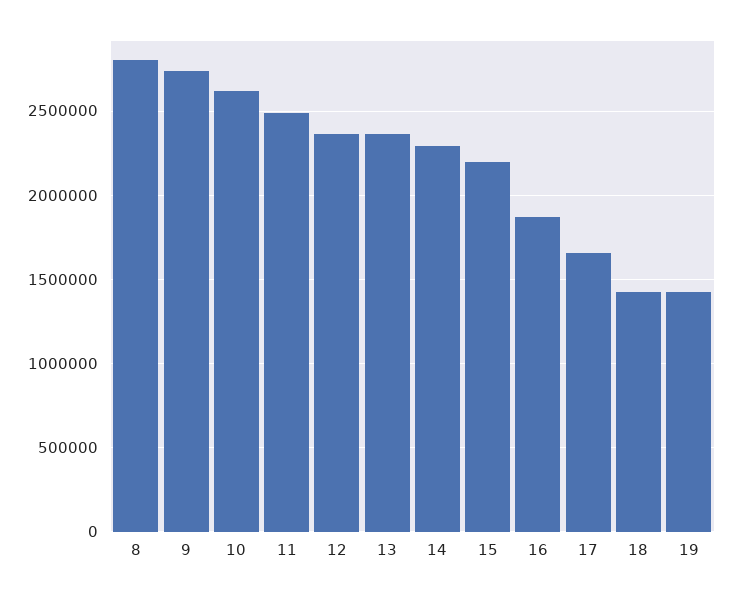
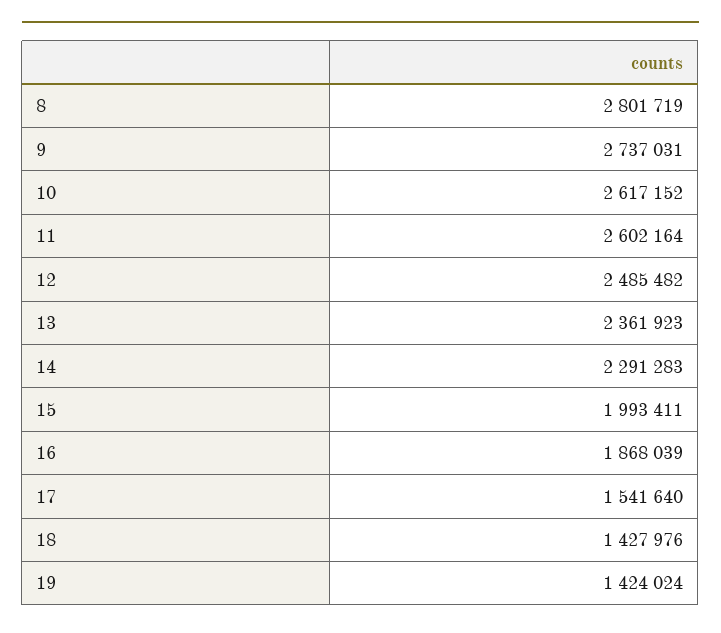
  {
    "8": 2801719,
    "9": 2737031,
    "10": 2617152,
-   "11": 2500000,
+   "11": 2602164,
-   "12": 2350000,
+   "12": 2485482,
    "13": 2361923,
    "14": 2291283,
-   "15": 2200000,
+   "15": 1993411,
    "16": 1868039,
-   "17": 1650000,
+   "17": 1541640,
    "18": 1427976,
    "19": 1424024
  }

